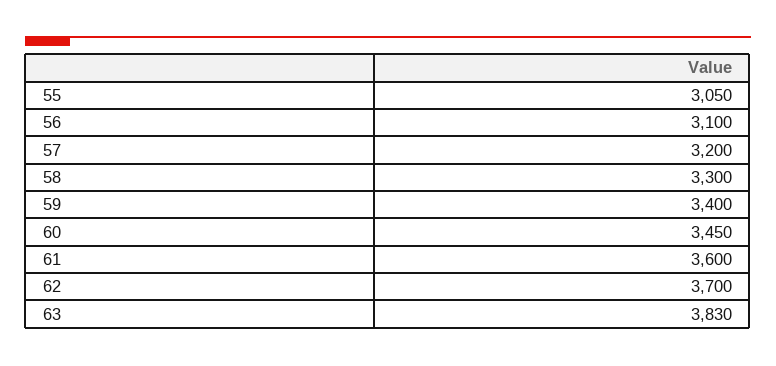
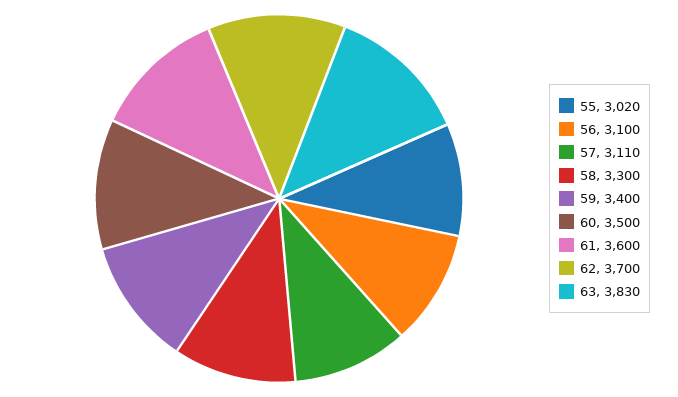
  {
-   "55": 3050,
+   "55": 3020,
    "56": 3100,
-   "57": 3200,
+   "57": 3110,
    "58": 3300,
    "59": 3400,
-   "60": 3450,
+   "60": 3500,
    "61": 3600,
    "62": 3700,
    "63": 3830
  }

